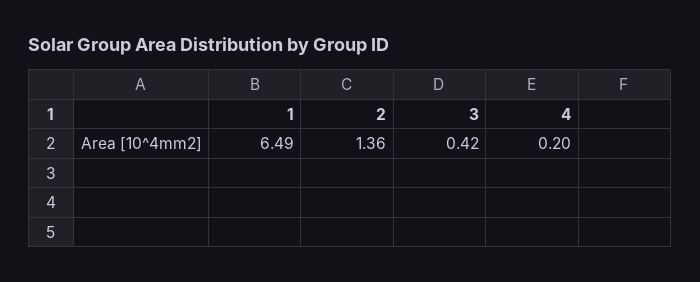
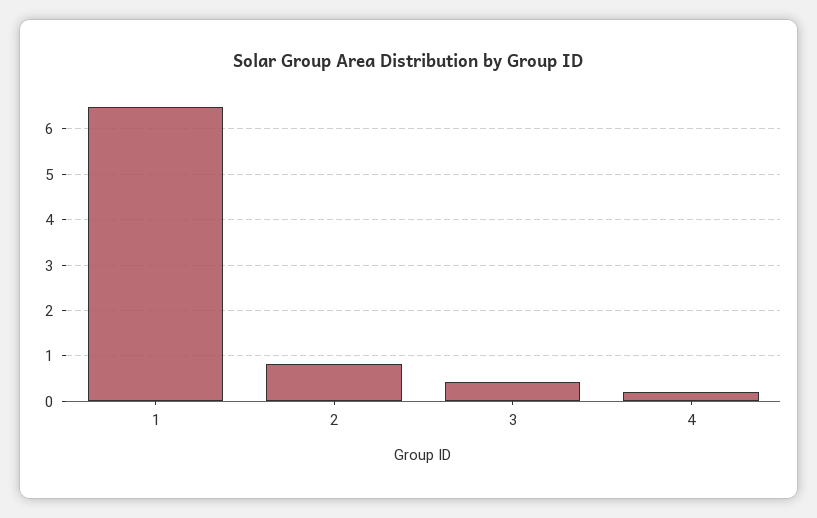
  {
    "1": 6.49,
-   "2": 1.36,
+   "2": 0.8,
    "3": 0.42,
    "4": 0.2
  }

